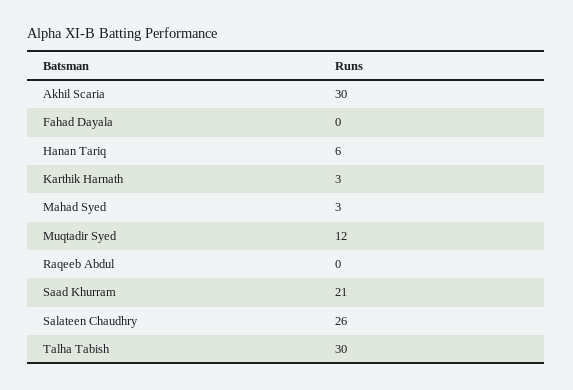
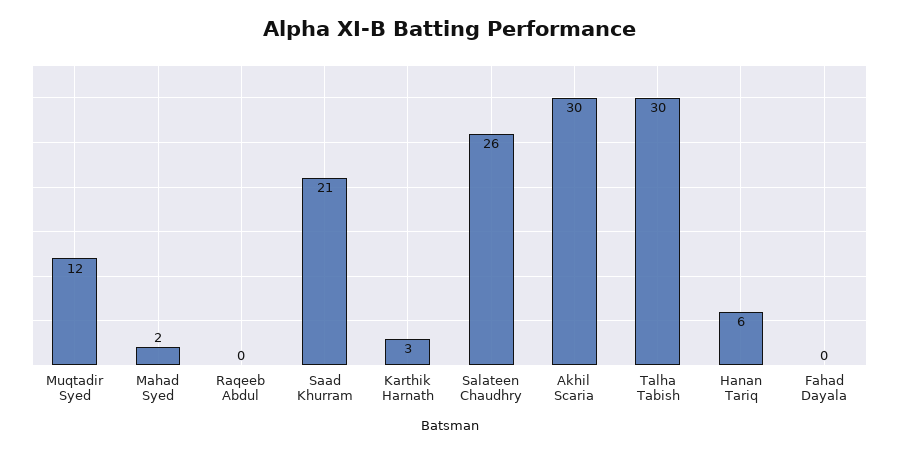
  {
    "Akhil Scaria": 30,
    "Fahad Dayala": 0,
    "Hanan Tariq": 6,
    "Karthik Harnath": 3,
-   "Mahad Syed": 3,
+   "Mahad Syed": 2,
    "Muqtadir Syed": 12,
    "Raqeeb Abdul": 0,
    "Saad Khurram": 21,
    "Salateen Chaudhry": 26,
    "Talha Tabish": 30
  }

